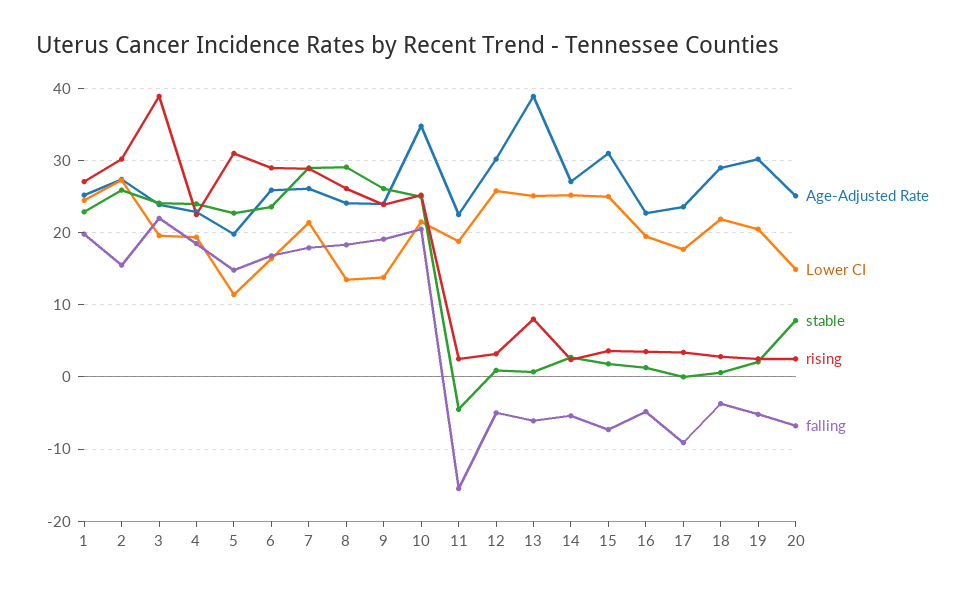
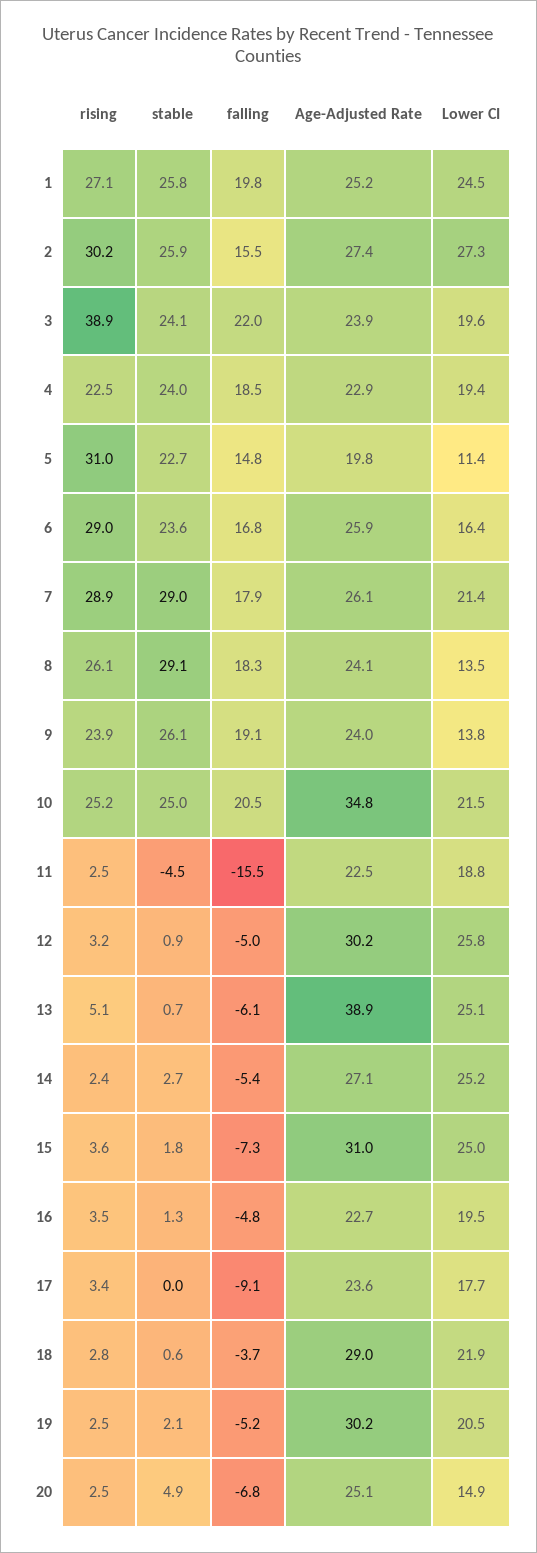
  {
    "Age-Adjusted Rate": {
      "1": 25.2,
      "2": 27.4,
      "3": 23.9,
      "4": 22.9,
      "5": 19.8,
      "6": 25.9,
      "7": 26.1,
      "8": 24.1,
      "9": 24,
      "10": 34.8,
      "11": 22.5,
      "12": 30.2,
      "13": 38.9,
      "14": 27.1,
      "15": 31,
      "16": 22.7,
      "17": 23.6,
      "18": 29,
      "19": 30.2,
      "20": 25.1
    },
    "Lower CI": {
      "1": 24.5,
      "2": 27.3,
      "3": 19.6,
      "4": 19.4,
      "5": 11.4,
      "6": 16.4,
      "7": 21.4,
      "8": 13.5,
      "9": 13.8,
      "10": 21.5,
      "11": 18.8,
      "12": 25.8,
      "13": 25.1,
      "14": 25.2,
      "15": 25,
      "16": 19.5,
      "17": 17.7,
      "18": 21.9,
      "19": 20.5,
      "20": 14.9
    },
    "stable": {
-     "1": 23,
+     "1": 25.8,
      "2": 25.9,
      "3": 24.1,
      "4": 24,
      "5": 22.7,
      "6": 23.6,
      "7": 29,
      "8": 29.1,
      "9": 26.1,
      "10": 25,
      "11": -4.5,
      "12": 0.9,
      "13": 0.7,
      "14": 2.7,
      "15": 1.8,
      "16": 1.3,
      "17": 0,
      "18": 0.6,
      "19": 2.1,
-     "20": 8
+     "20": 4.9
    },
    "rising": {
      "1": 27.1,
      "2": 30.2,
      "3": 38.9,
      "4": 22.5,
      "5": 31,
      "6": 29,
      "7": 28.9,
      "8": 26.1,
      "9": 23.9,
      "10": 25.2,
      "11": 2.5,
      "12": 3.2,
-     "13": 8,
+     "13": 5.1,
      "14": 2.4,
      "15": 3.6,
      "16": 3.5,
      "17": 3.4,
      "18": 2.8,
      "19": 2.5,
      "20": 2.5
    },
    "falling": {
      "1": 19.8,
      "2": 15.5,
      "3": 22,
      "4": 18.5,
      "5": 14.8,
      "6": 16.8,
      "7": 17.9,
      "8": 18.3,
      "9": 19.1,
      "10": 20.5,
      "11": -15.5,
      "12": -5,
      "13": -6.1,
      "14": -5.4,
      "15": -7.3,
      "16": -4.8,
      "17": -9.1,
      "18": -3.7,
      "19": -5.2,
      "20": -6.8
    }
  }

